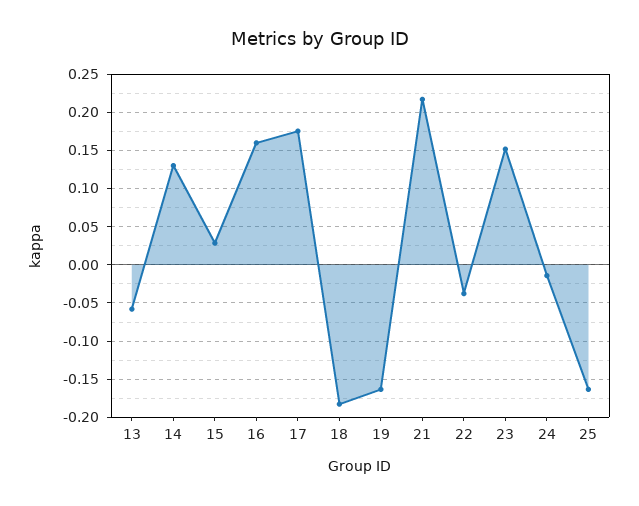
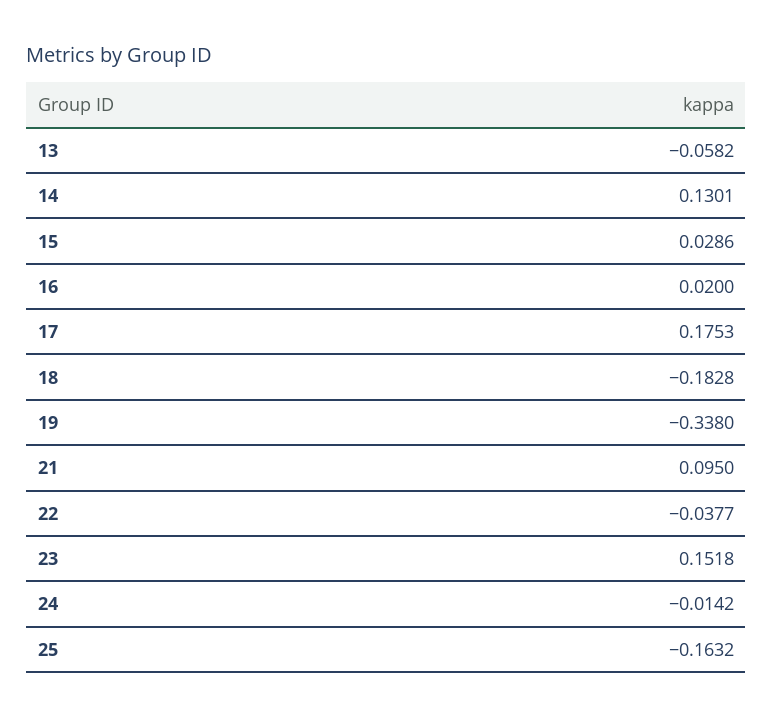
  {
    "13": -0.0582,
    "14": 0.1301,
    "15": 0.0286,
-   "16": 0.16,
+   "16": 0.02,
    "17": 0.1753,
    "18": -0.1828,
-   "19": -0.16,
+   "19": -0.338,
-   "21": 0.22,
+   "21": 0.095,
    "22": -0.0377,
    "23": 0.1518,
    "24": -0.0142,
    "25": -0.1632
  }

